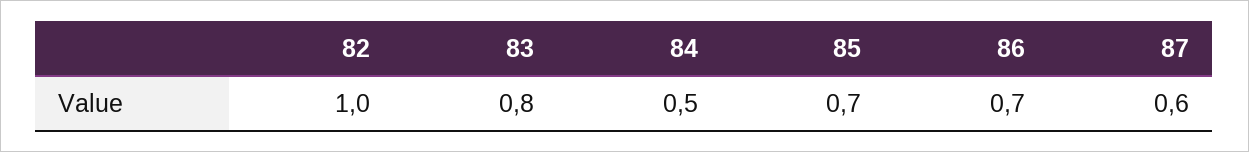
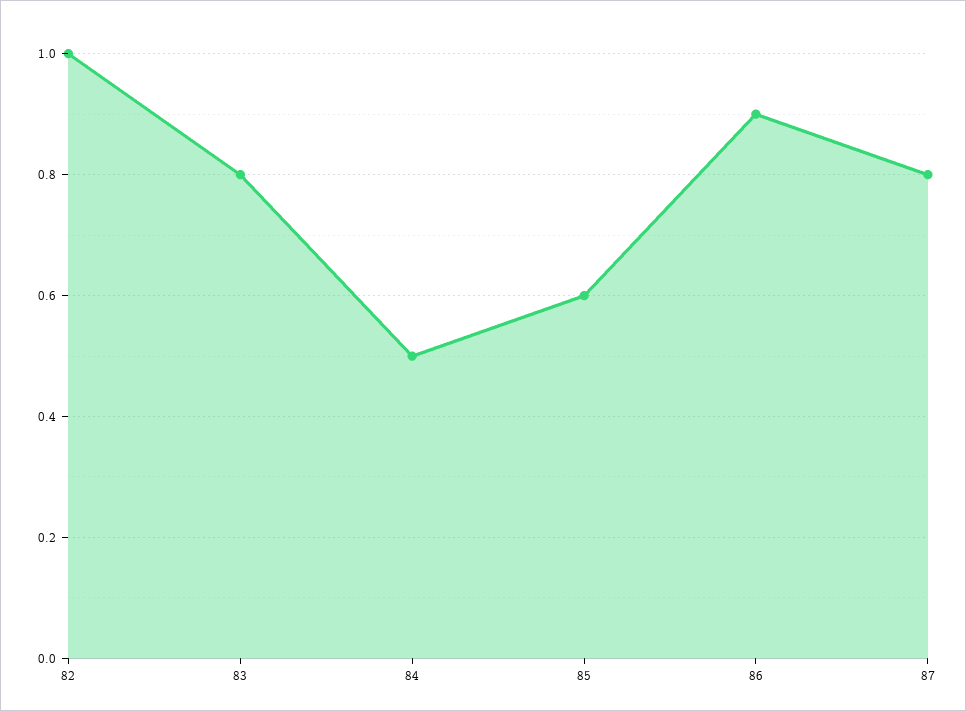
  {
    "82": 1,
    "83": 0.8,
    "84": 0.5,
-   "85": 0.7,
+   "85": 0.6,
-   "86": 0.7,
+   "86": 0.9,
-   "87": 0.6
+   "87": 0.8
  }

